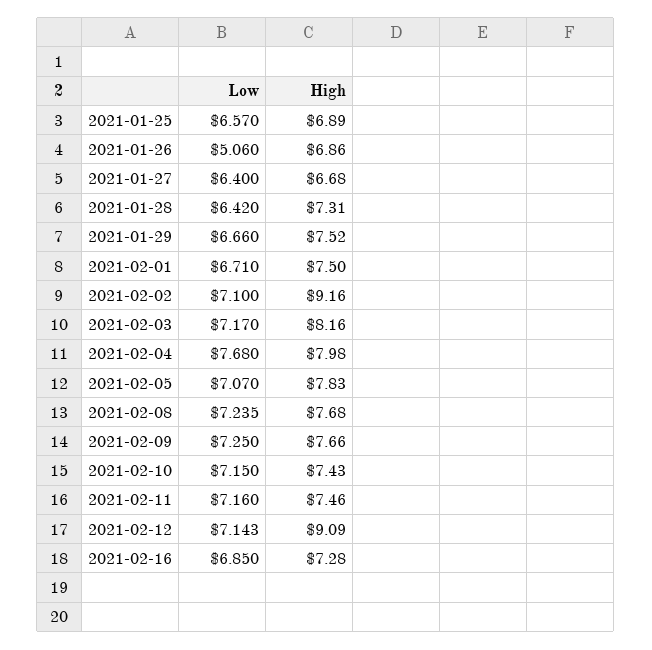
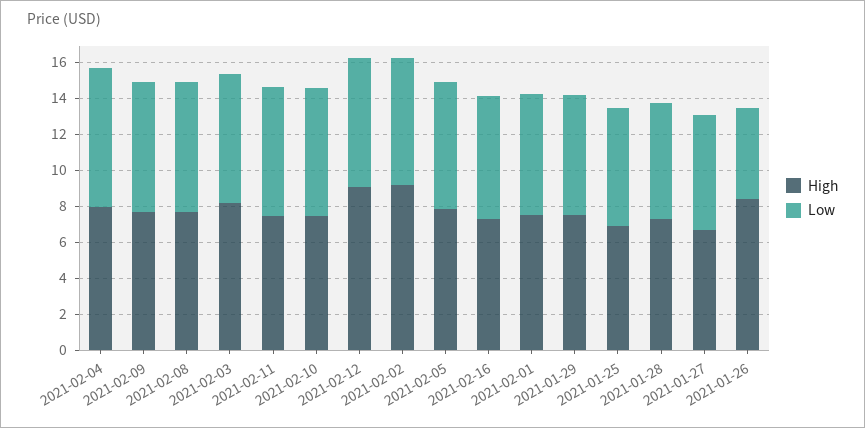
  {
    "Low": {
      "2021-01-25": 6.57,
      "2021-01-26": 5.06,
      "2021-01-27": 6.4,
      "2021-01-28": 6.42,
      "2021-01-29": 6.66,
      "2021-02-01": 6.71,
      "2021-02-02": 7.1,
      "2021-02-03": 7.17,
      "2021-02-04": 7.68,
      "2021-02-05": 7.07,
      "2021-02-08": 7.235,
      "2021-02-09": 7.25,
      "2021-02-10": 7.15,
      "2021-02-11": 7.16,
      "2021-02-12": 7.143,
      "2021-02-16": 6.85
    },
    "High": {
      "2021-01-25": 6.89,
-     "2021-01-26": 6.86,
+     "2021-01-26": 8.5,
      "2021-01-27": 6.68,
      "2021-01-28": 7.31,
      "2021-01-29": 7.52,
      "2021-02-01": 7.5,
      "2021-02-02": 9.16,
      "2021-02-03": 8.16,
      "2021-02-04": 7.98,
      "2021-02-05": 7.83,
      "2021-02-08": 7.68,
      "2021-02-09": 7.66,
      "2021-02-10": 7.43,
      "2021-02-11": 7.46,
      "2021-02-12": 9.09,
      "2021-02-16": 7.28
    }
  }

